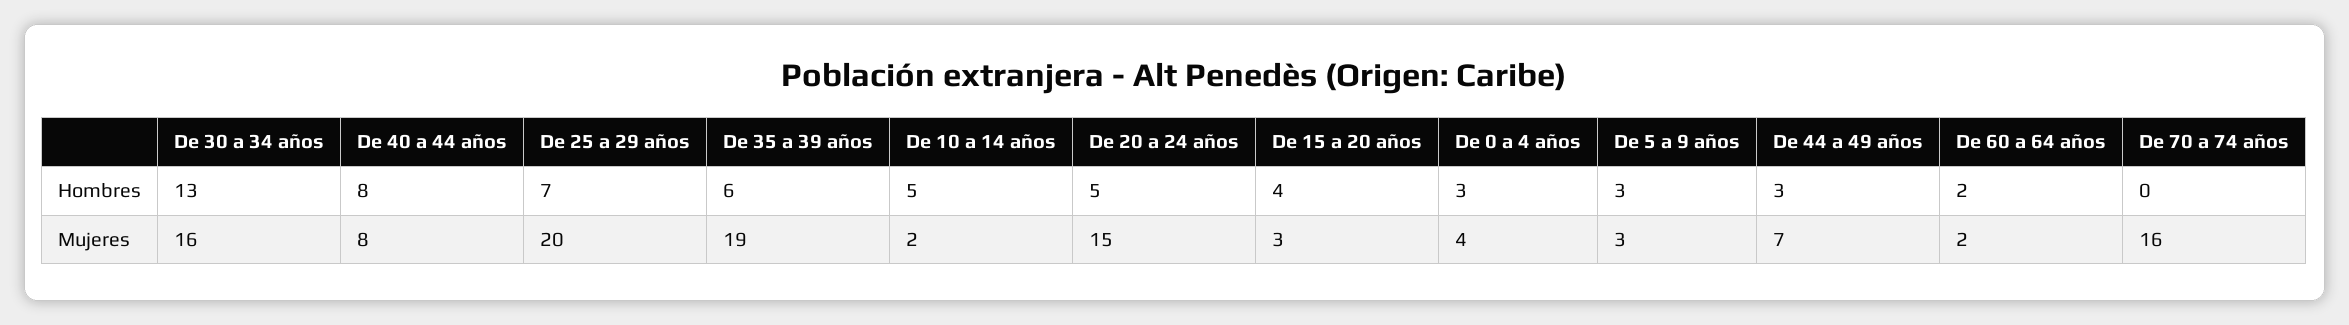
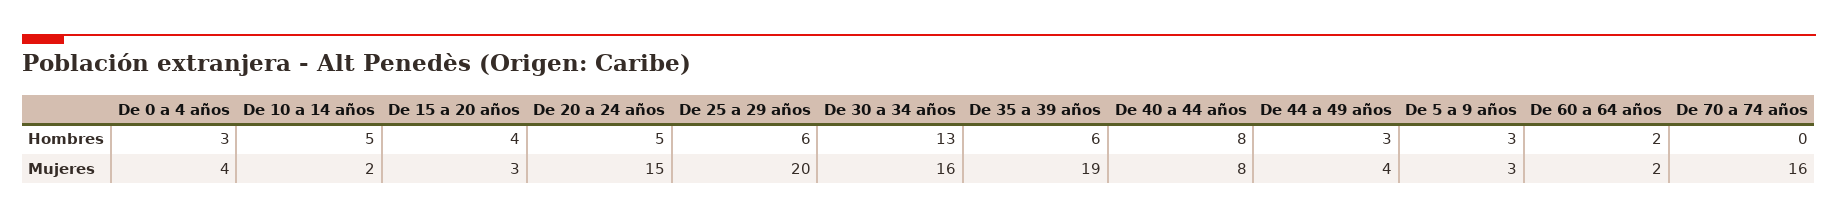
  {
    "De 30 a 34 años": {
      "Hombres": 13,
      "Mujeres": 16
    },
    "De 40 a 44 años": {
      "Hombres": 8,
      "Mujeres": 8
    },
    "De 25 a 29 años": {
-     "Hombres": 7,
+     "Hombres": 6,
      "Mujeres": 20
    },
    "De 35 a 39 años": {
      "Hombres": 6,
      "Mujeres": 19
    },
    "De 10 a 14 años": {
      "Hombres": 5,
      "Mujeres": 2
    },
    "De 20 a 24 años": {
      "Hombres": 5,
      "Mujeres": 15
    },
    "De 15 a 20 años": {
      "Hombres": 4,
      "Mujeres": 3
    },
    "De 0 a 4 años": {
      "Hombres": 3,
      "Mujeres": 4
    },
    "De 5 a 9 años": {
      "Hombres": 3,
      "Mujeres": 3
    },
    "De 44 a 49 años": {
      "Hombres": 3,
-     "Mujeres": 7
+     "Mujeres": 4
    },
    "De 60 a 64 años": {
      "Hombres": 2,
      "Mujeres": 2
    },
    "De 70 a 74 años": {
      "Hombres": 0,
      "Mujeres": 16
    }
  }

